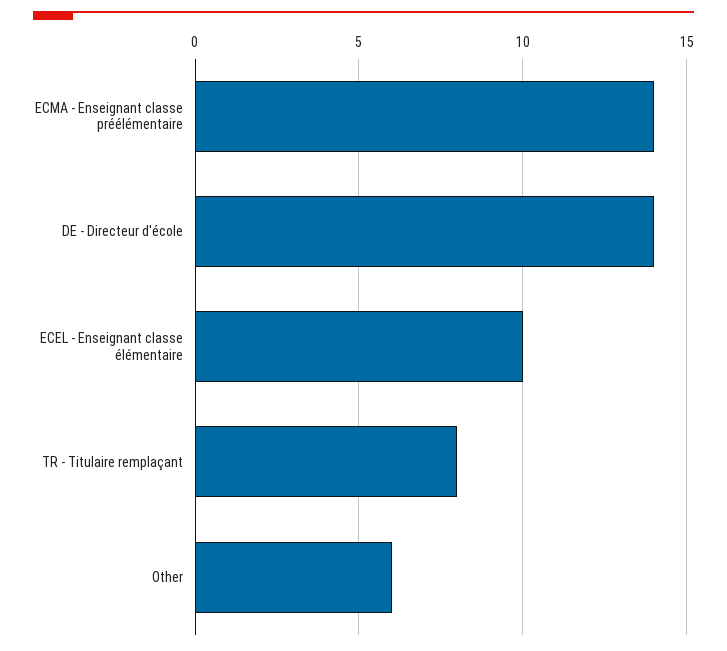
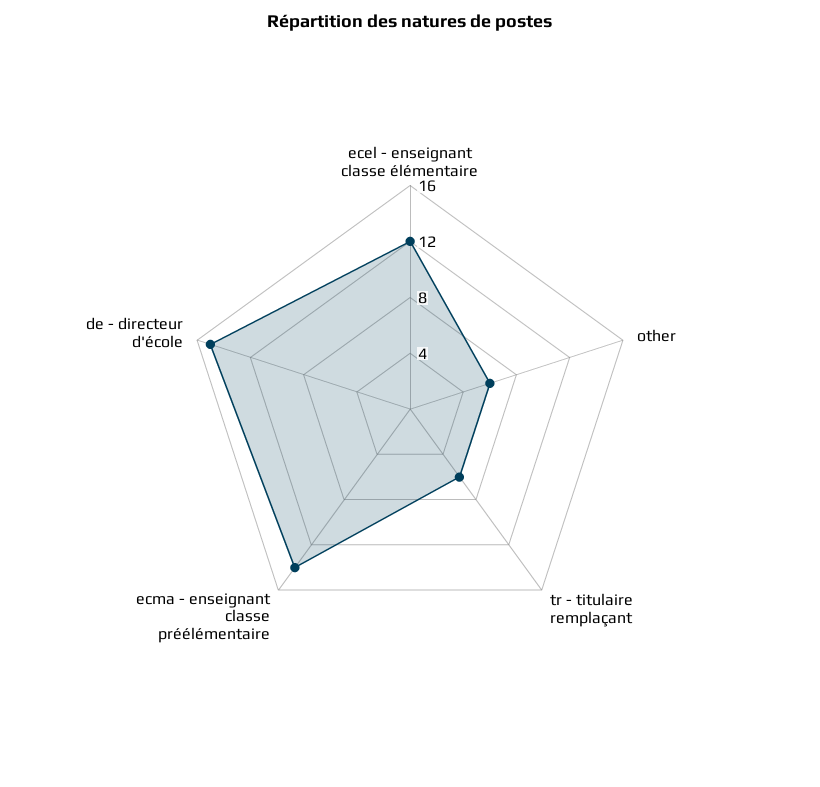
  {
    "ECMA - Enseignant classe préélémentaire": 14,
-   "DE - Directeur d'école": 14,
+   "DE - Directeur d'école": 15,
-   "ECEL - Enseignant classe élémentaire": 10,
+   "ECEL - Enseignant classe élémentaire": 12,
-   "TR - Titulaire remplaçant": 8,
+   "TR - Titulaire remplaçant": 6,
    "Other": 6
  }

